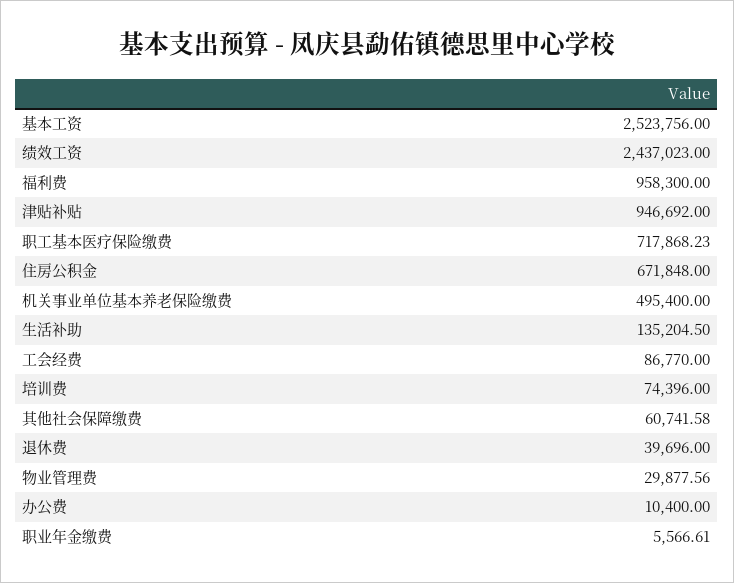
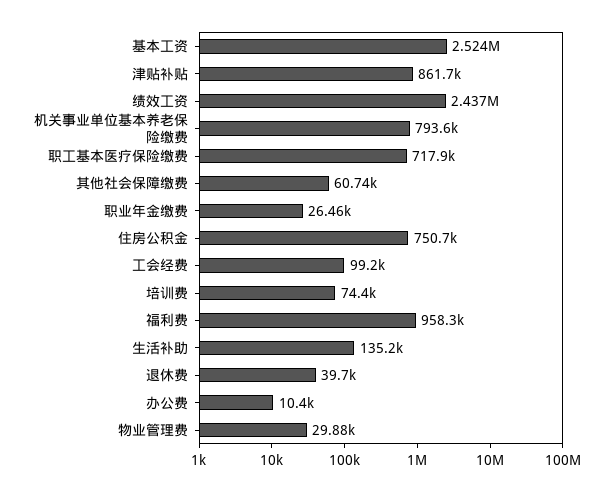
  {
    "基本工资": 2523756,
    "绩效工资": 2437023,
    "福利费": 958300,
-   "津贴补贴": 946692,
+   "津贴补贴": 861700,
    "职工基本医疗保险缴费": 717868.23,
-   "住房公积金": 671848,
+   "住房公积金": 750700,
-   "机关事业单位基本养老保险缴费": 495400,
+   "机关事业单位基本养老保险缴费": 793600,
    "生活补助": 135204.5,
-   "工会经费": 86770,
+   "工会经费": 99200,
    "培训费": 74396,
    "其他社会保障缴费": 60741.58,
    "退休费": 39696,
    "物业管理费": 29877.56,
    "办公费": 10400,
-   "职业年金缴费": 5566.61
+   "职业年金缴费": 26460
  }

